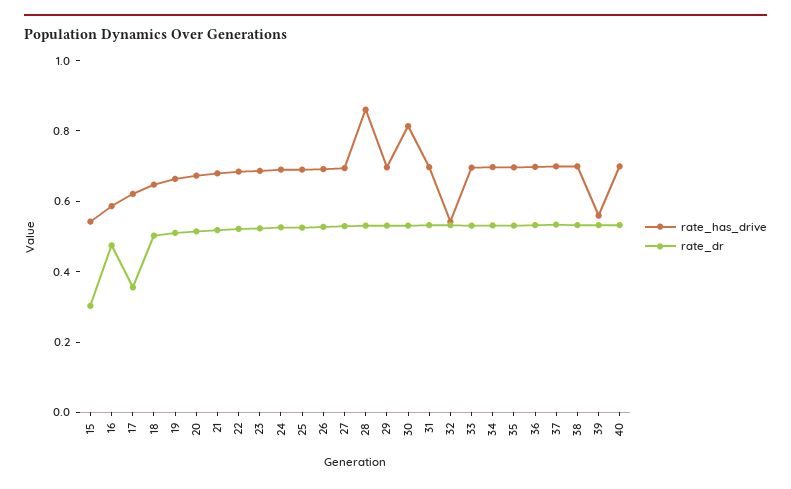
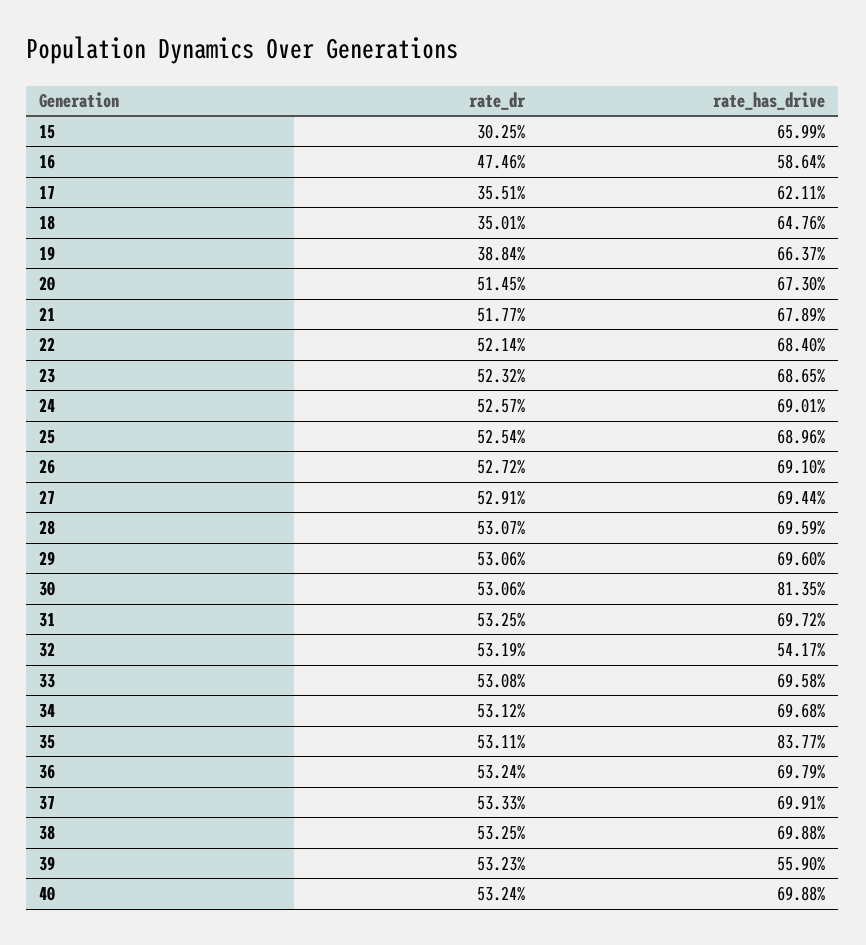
  {
    "rate_has_drive": {
-     "15": 0.55,
+     "15": 0.6599,
      "16": 0.5864,
      "17": 0.6211,
      "18": 0.6476,
      "19": 0.6637,
      "20": 0.673,
      "21": 0.6789,
      "22": 0.684,
      "23": 0.6865,
      "24": 0.6901,
      "25": 0.6896,
      "26": 0.691,
      "27": 0.6944,
-     "28": 0.85,
+     "28": 0.6959,
      "29": 0.696,
      "30": 0.8135,
      "31": 0.6972,
      "32": 0.5417,
      "33": 0.6958,
      "34": 0.6968,
-     "35": 0.7,
+     "35": 0.8377,
      "36": 0.6979,
      "37": 0.6991,
      "38": 0.6988,
      "39": 0.559,
      "40": 0.6988
    },
    "rate_dr": {
      "15": 0.3025,
      "16": 0.4746,
      "17": 0.3551,
-     "18": 0.5,
+     "18": 0.3501,
-     "19": 0.5,
+     "19": 0.3884,
      "20": 0.5145,
      "21": 0.5177,
      "22": 0.5214,
      "23": 0.5232,
      "24": 0.5257,
      "25": 0.5254,
      "26": 0.5272,
      "27": 0.5291,
      "28": 0.5307,
      "29": 0.5306,
      "30": 0.5306,
      "31": 0.5325,
      "32": 0.5319,
      "33": 0.5308,
      "34": 0.5312,
      "35": 0.5311,
      "36": 0.5324,
      "37": 0.5333,
      "38": 0.5325,
      "39": 0.5323,
      "40": 0.5324
    }
  }

